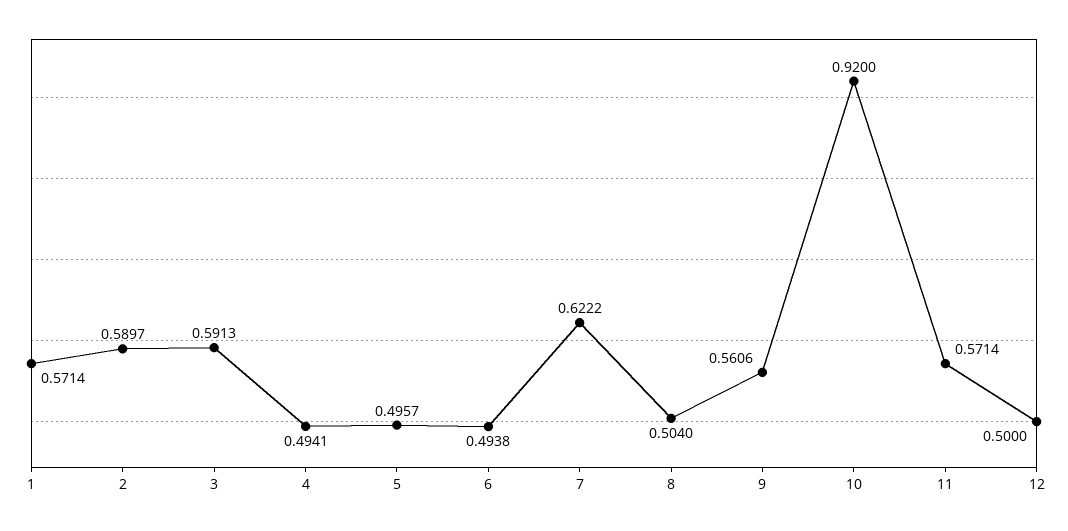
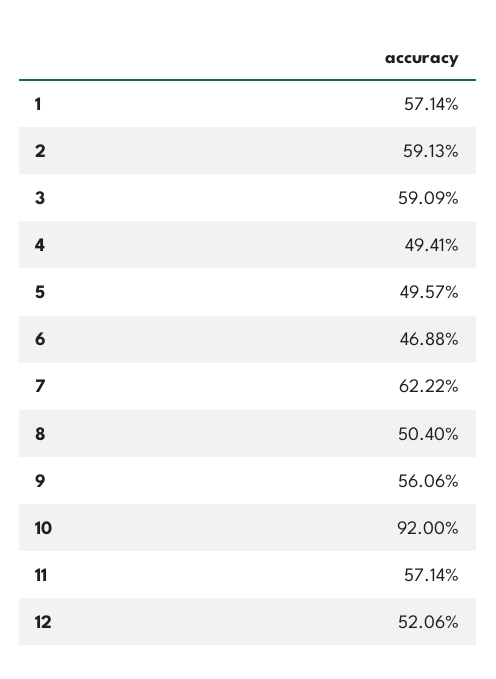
  {
    "1": 0.5714,
-   "2": 0.5897,
+   "2": 0.5913,
-   "3": 0.5913,
+   "3": 0.5909,
    "4": 0.4941,
    "5": 0.4957,
-   "6": 0.4938,
+   "6": 0.4688,
    "7": 0.6222,
    "8": 0.504,
    "9": 0.5606,
    "10": 0.92,
    "11": 0.5714,
-   "12": 0.5
+   "12": 0.5206
  }

